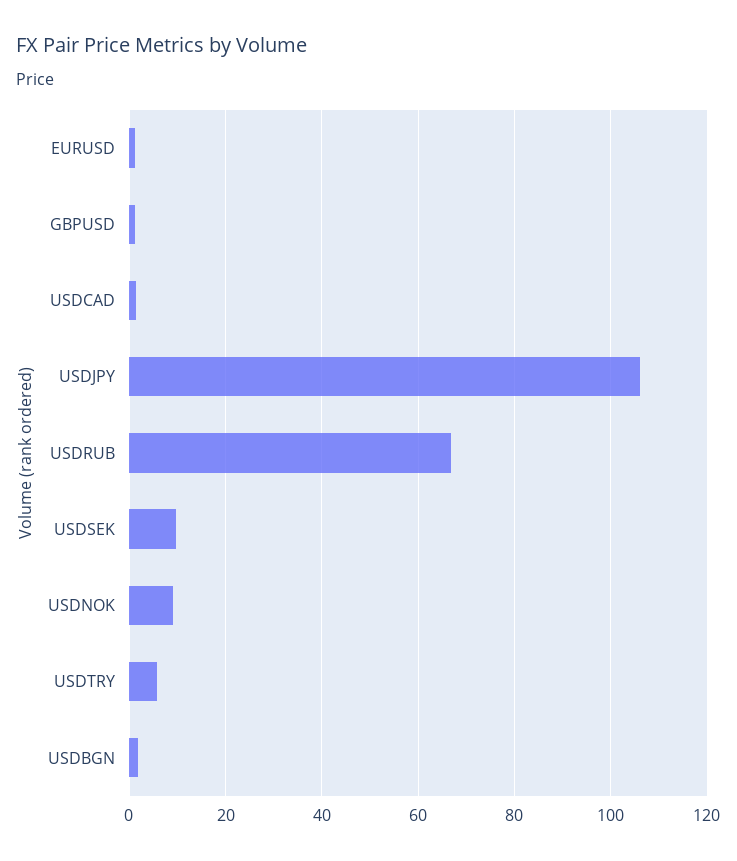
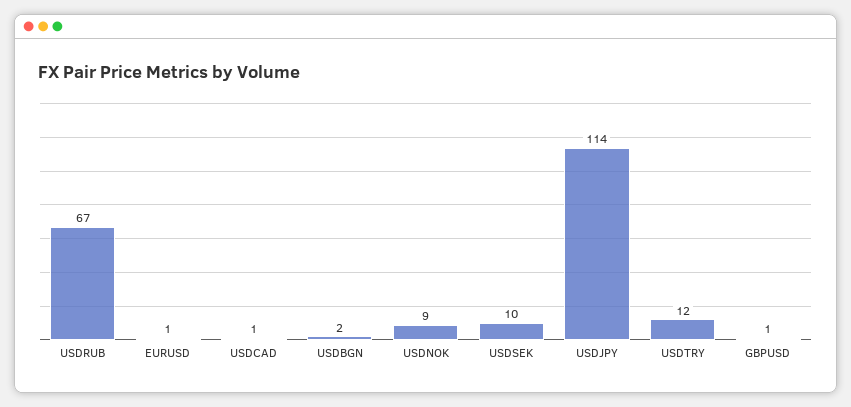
  {
    "EURUSD": 1,
    "GBPUSD": 1,
    "USDCAD": 1,
-   "USDJPY": 106,
+   "USDJPY": 114,
    "USDRUB": 67,
    "USDSEK": 10,
    "USDNOK": 9,
-   "USDTRY": 6,
+   "USDTRY": 12,
    "USDBGN": 2
  }

